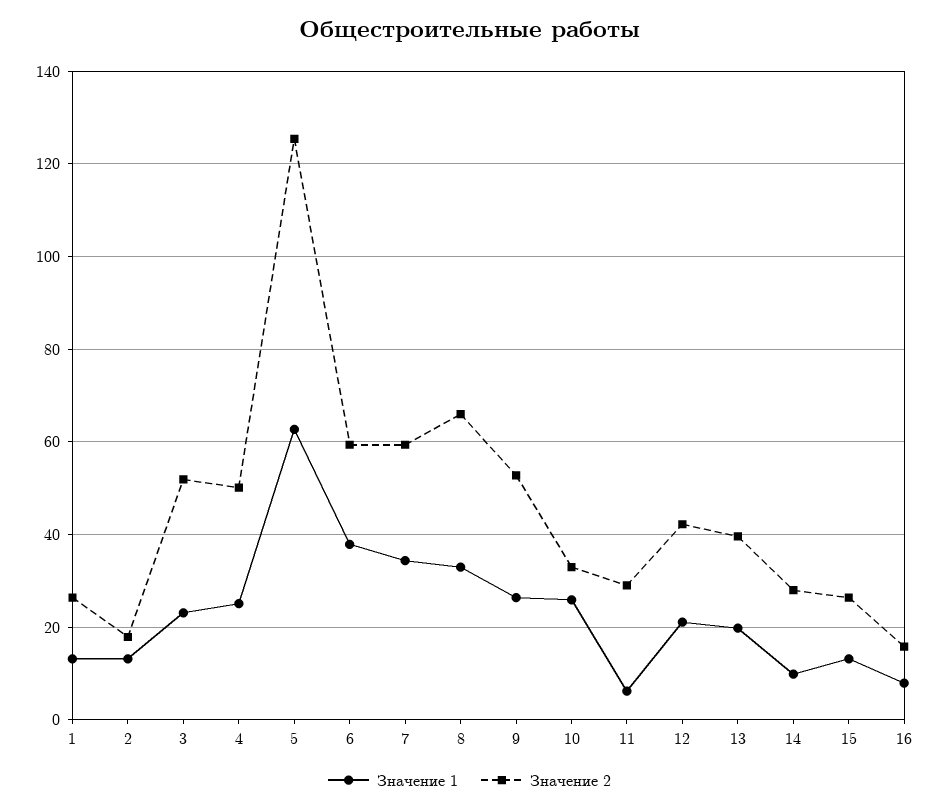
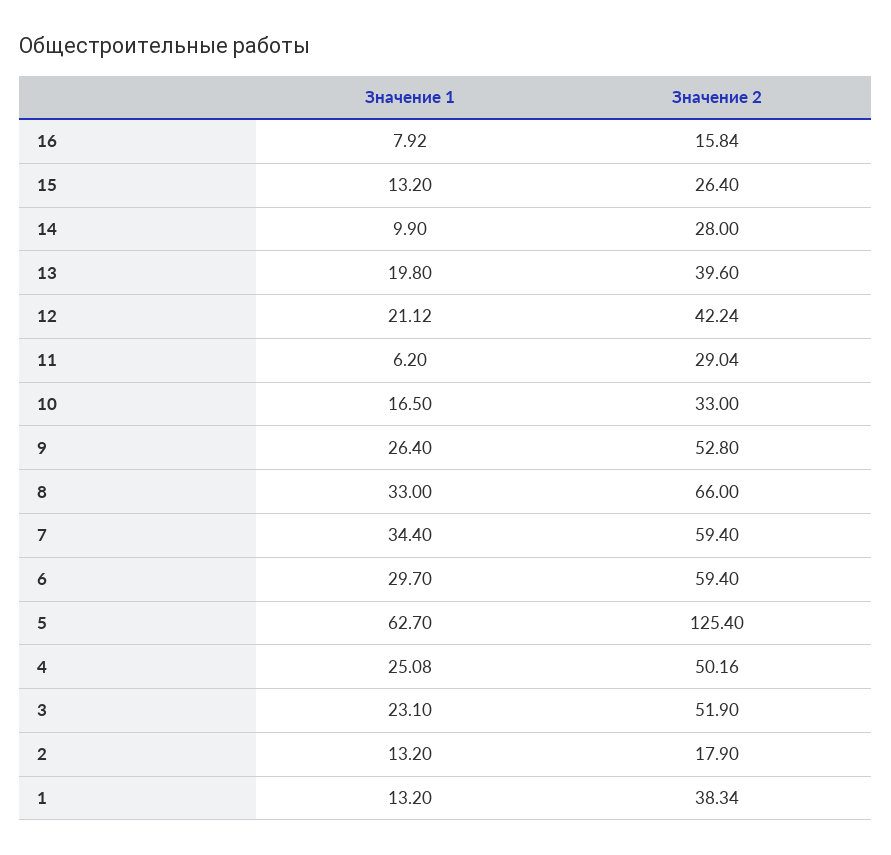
  {
    "Значение 1": {
      "1": 13.2,
      "2": 13.2,
      "3": 23.1,
      "4": 25.08,
      "5": 62.7,
-     "6": 38,
+     "6": 29.7,
      "7": 34.4,
      "8": 33,
      "9": 26.4,
-     "10": 26,
+     "10": 16.5,
      "11": 6.2,
      "12": 21.12,
      "13": 19.8,
      "14": 9.9,
      "15": 13.2,
      "16": 7.92
    },
    "Значение 2": {
-     "1": 26,
+     "1": 38.34,
      "2": 17.9,
      "3": 51.9,
      "4": 50.16,
      "5": 125.4,
      "6": 59.4,
      "7": 59.4,
      "8": 66,
      "9": 52.8,
      "10": 33,
      "11": 29.04,
      "12": 42.24,
      "13": 39.6,
      "14": 28,
      "15": 26.4,
      "16": 15.84
    }
  }

